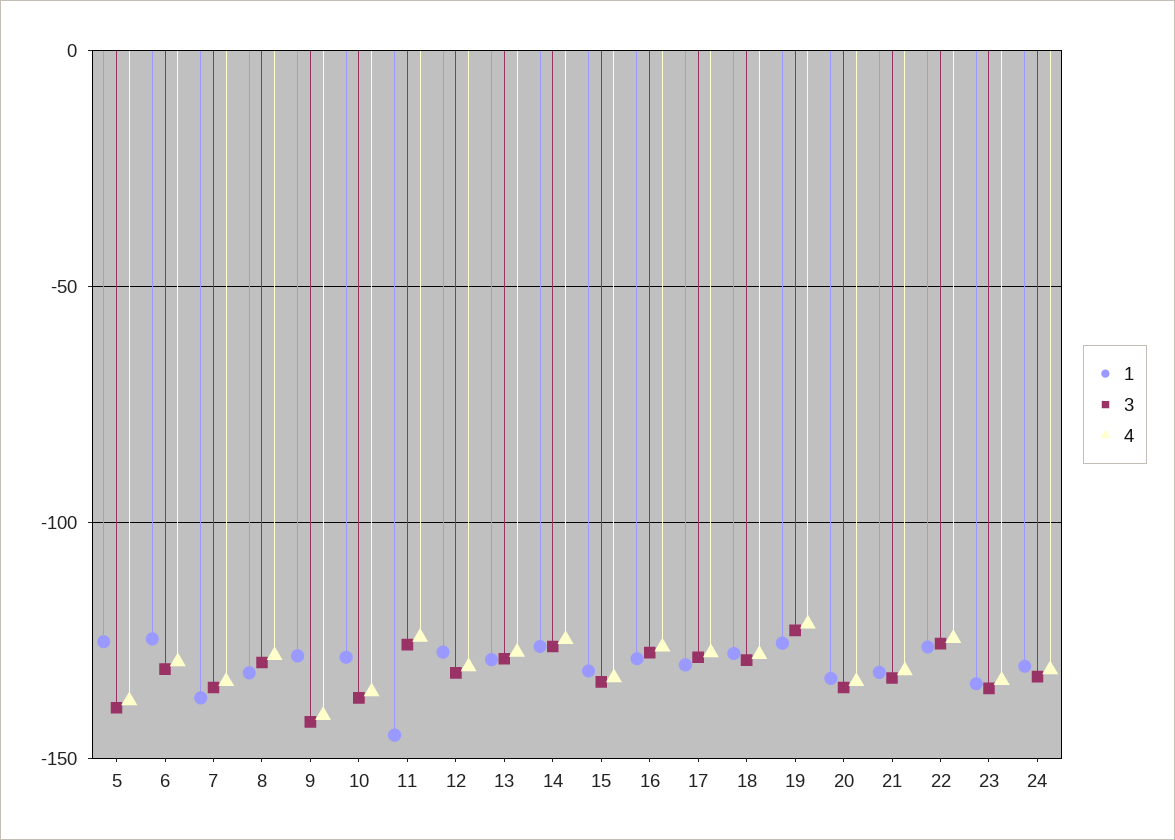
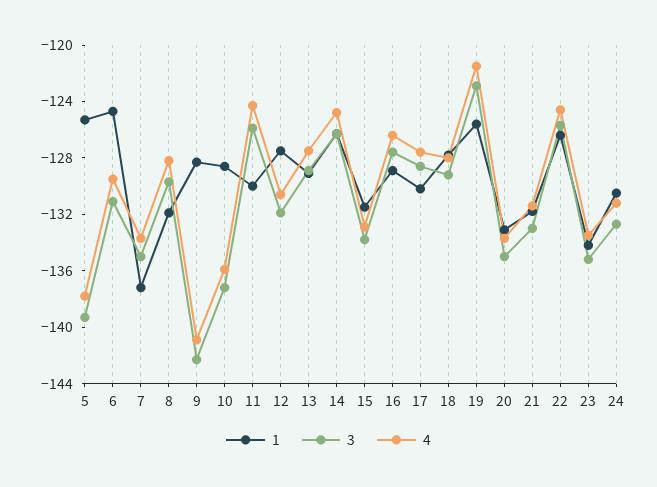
  {
    "1": {
      "5": -125,
      "6": -125,
      "7": -137,
      "8": -132,
      "9": -128,
      "10": -129,
-     "11": -145,
+     "11": -130,
      "12": -128,
      "13": -129,
      "14": -126,
      "15": -132,
      "16": -129,
      "17": -130,
      "18": -128,
      "19": -126,
      "20": -133,
      "21": -132,
      "22": -126,
      "23": -134,
      "24": -131
    },
    "3": {
      "5": -139,
      "6": -131,
      "7": -135,
      "8": -130,
      "9": -142,
      "10": -137,
      "11": -126,
      "12": -132,
      "13": -129,
      "14": -126,
      "15": -134,
      "16": -128,
      "17": -129,
      "18": -129,
      "19": -123,
      "20": -135,
      "21": -133,
      "22": -126,
      "23": -135,
      "24": -133
    },
    "4": {
      "5": -138,
      "6": -130,
      "7": -134,
      "8": -128,
      "9": -141,
      "10": -136,
      "11": -124,
      "12": -131,
      "13": -128,
      "14": -125,
      "15": -133,
      "16": -126,
      "17": -128,
      "18": -128,
      "19": -122,
      "20": -134,
      "21": -131,
      "22": -125,
      "23": -134,
      "24": -131
    }
  }

